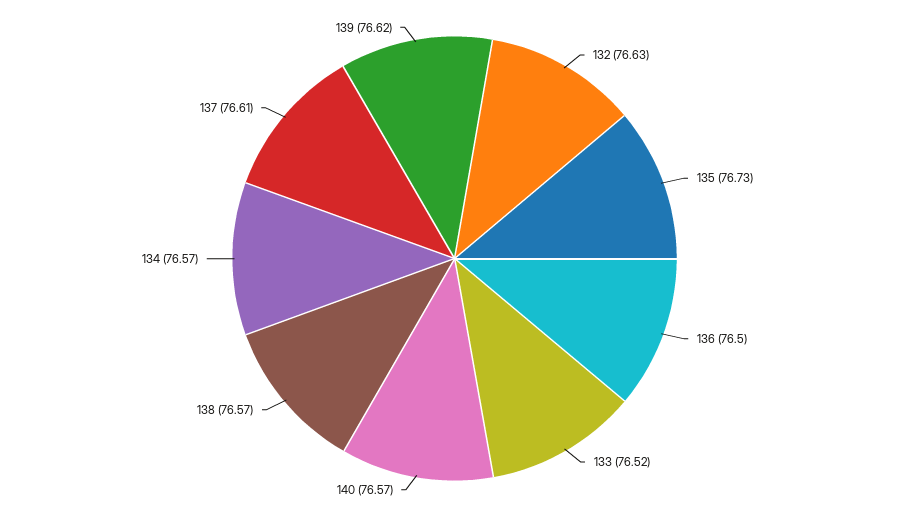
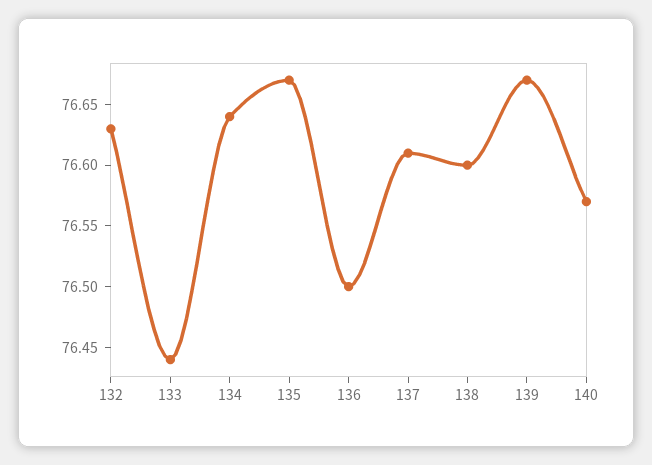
  {
    "132": 76.63,
-   "135": 76.73,
+   "135": 76.67,
    "136": 76.5,
-   "133": 76.52,
+   "133": 76.44,
    "140": 76.57,
-   "138": 76.57,
+   "138": 76.6,
-   "134": 76.57,
+   "134": 76.64,
    "137": 76.61,
-   "139": 76.62
+   "139": 76.67
  }

